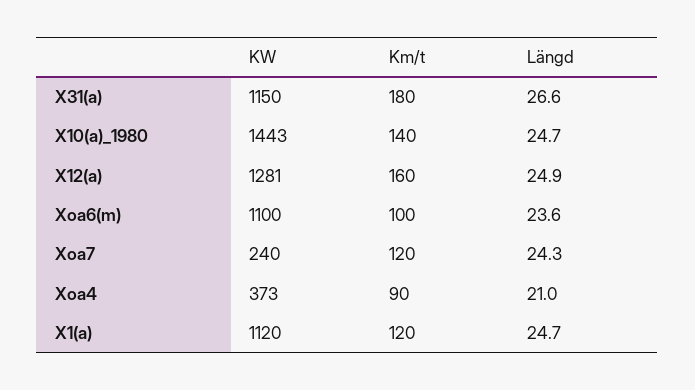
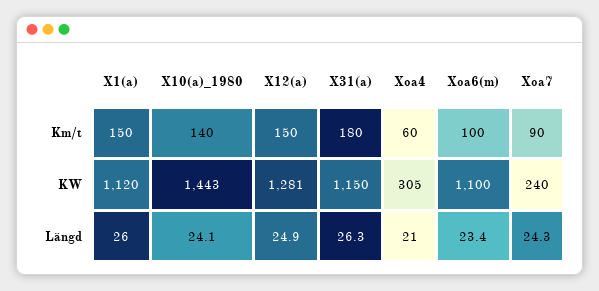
  {
    "KW": {
      "X31(a)": 1150,
      "X10(a)_1980": 1443,
      "X12(a)": 1281,
      "Xoa6(m)": 1100,
      "Xoa7": 240,
-     "Xoa4": 373,
+     "Xoa4": 305,
      "X1(a)": 1120
    },
    "Km/t": {
      "X31(a)": 180,
      "X10(a)_1980": 140,
-     "X12(a)": 160,
+     "X12(a)": 150,
      "Xoa6(m)": 100,
-     "Xoa7": 120,
+     "Xoa7": 90,
-     "Xoa4": 90,
+     "Xoa4": 60,
-     "X1(a)": 120
+     "X1(a)": 150
    },
    "Längd": {
-     "X31(a)": 26.6,
+     "X31(a)": 26.3,
-     "X10(a)_1980": 24.7,
+     "X10(a)_1980": 24.1,
      "X12(a)": 24.9,
-     "Xoa6(m)": 23.6,
+     "Xoa6(m)": 23.4,
      "Xoa7": 24.3,
      "Xoa4": 21,
-     "X1(a)": 24.7
+     "X1(a)": 26
    }
  }

